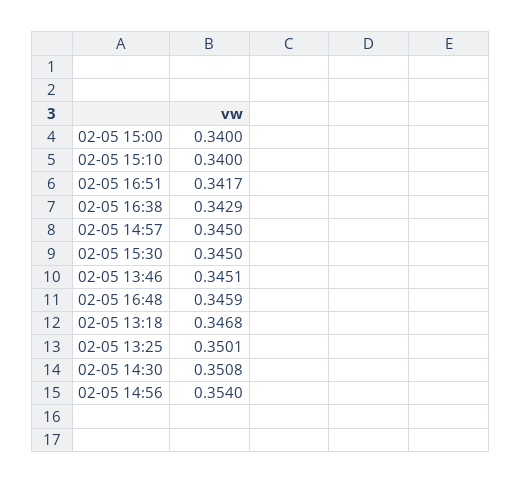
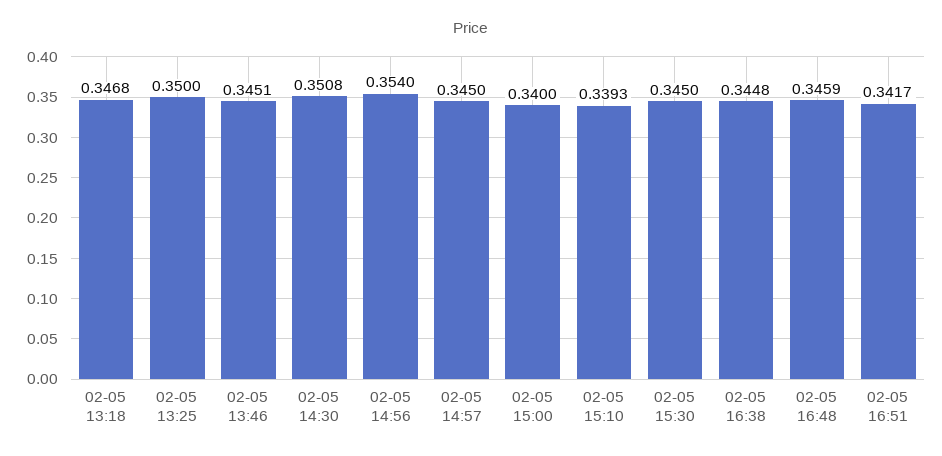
  {
    "02-05 15:00": 0.34,
-   "02-05 15:10": 0.34,
+   "02-05 15:10": 0.3393,
    "02-05 16:51": 0.3417,
-   "02-05 16:38": 0.3429,
+   "02-05 16:38": 0.3448,
    "02-05 14:57": 0.345,
    "02-05 15:30": 0.345,
    "02-05 13:46": 0.3451,
    "02-05 16:48": 0.3459,
    "02-05 13:18": 0.3468,
-   "02-05 13:25": 0.3501,
+   "02-05 13:25": 0.35,
    "02-05 14:30": 0.3508,
    "02-05 14:56": 0.354
  }

